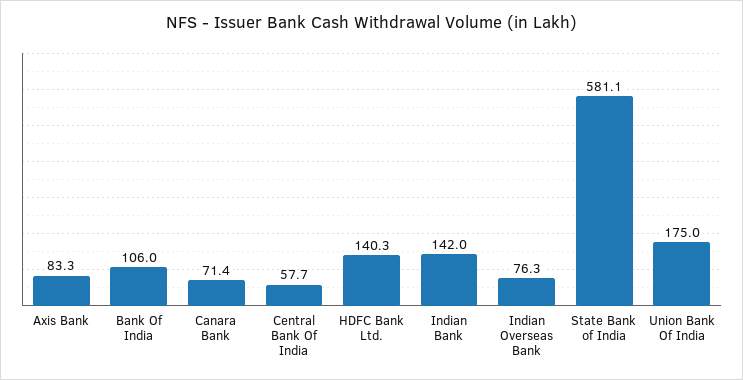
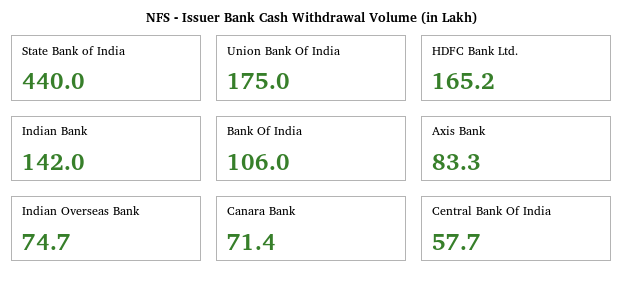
  {
    "Axis Bank": 83.3,
    "Bank Of India": 106,
    "Canara Bank": 71.4,
    "Central Bank Of India": 57.7,
-   "HDFC Bank Ltd.": 140.3,
+   "HDFC Bank Ltd.": 165.2,
    "Indian Bank": 142,
-   "Indian Overseas Bank": 76.3,
+   "Indian Overseas Bank": 74.7,
-   "State Bank of India": 581.1,
+   "State Bank of India": 440,
    "Union Bank Of India": 175
  }

